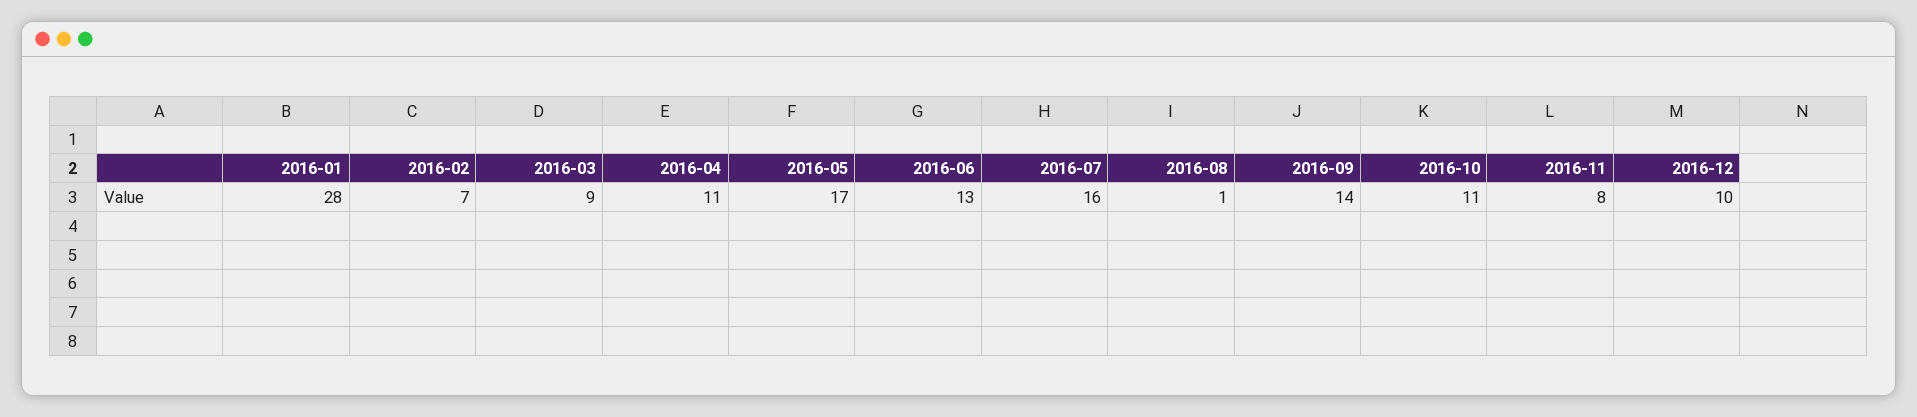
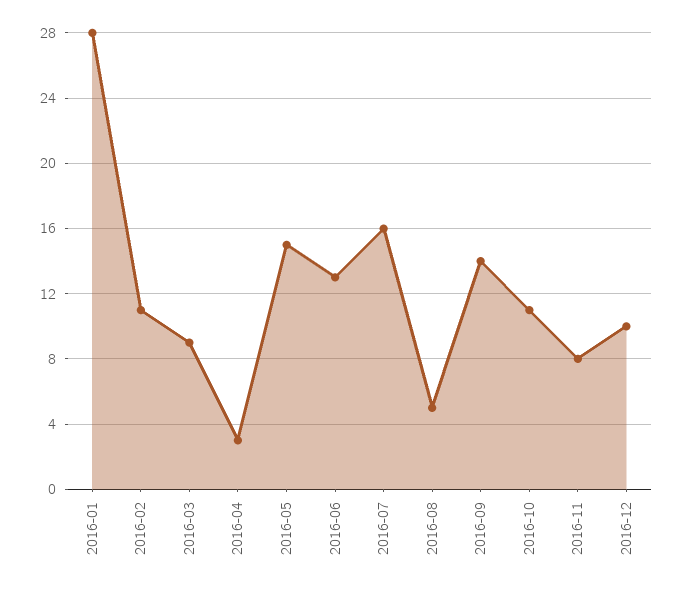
  {
    "2016-01": 28,
-   "2016-02": 7,
+   "2016-02": 11,
    "2016-03": 9,
-   "2016-04": 11,
+   "2016-04": 3,
-   "2016-05": 17,
+   "2016-05": 15,
    "2016-06": 13,
    "2016-07": 16,
-   "2016-08": 1,
+   "2016-08": 5,
    "2016-09": 14,
    "2016-10": 11,
    "2016-11": 8,
    "2016-12": 10
  }

